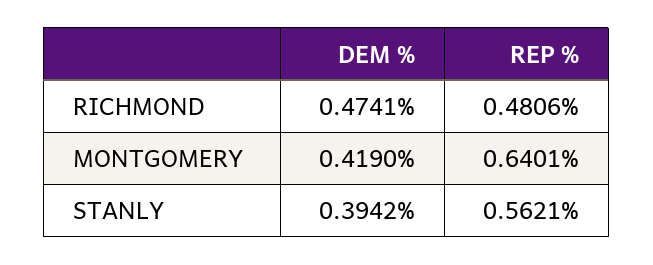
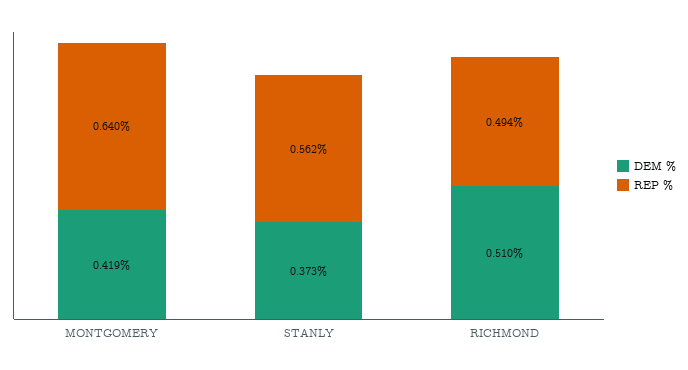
  {
    "DEM %": {
-     "RICHMOND": 0.4741,
+     "RICHMOND": 0.51,
      "MONTGOMERY": 0.419,
-     "STANLY": 0.3942
+     "STANLY": 0.373
    },
    "REP %": {
-     "RICHMOND": 0.4806,
+     "RICHMOND": 0.494,
      "MONTGOMERY": 0.6401,
      "STANLY": 0.5621
    }
  }

